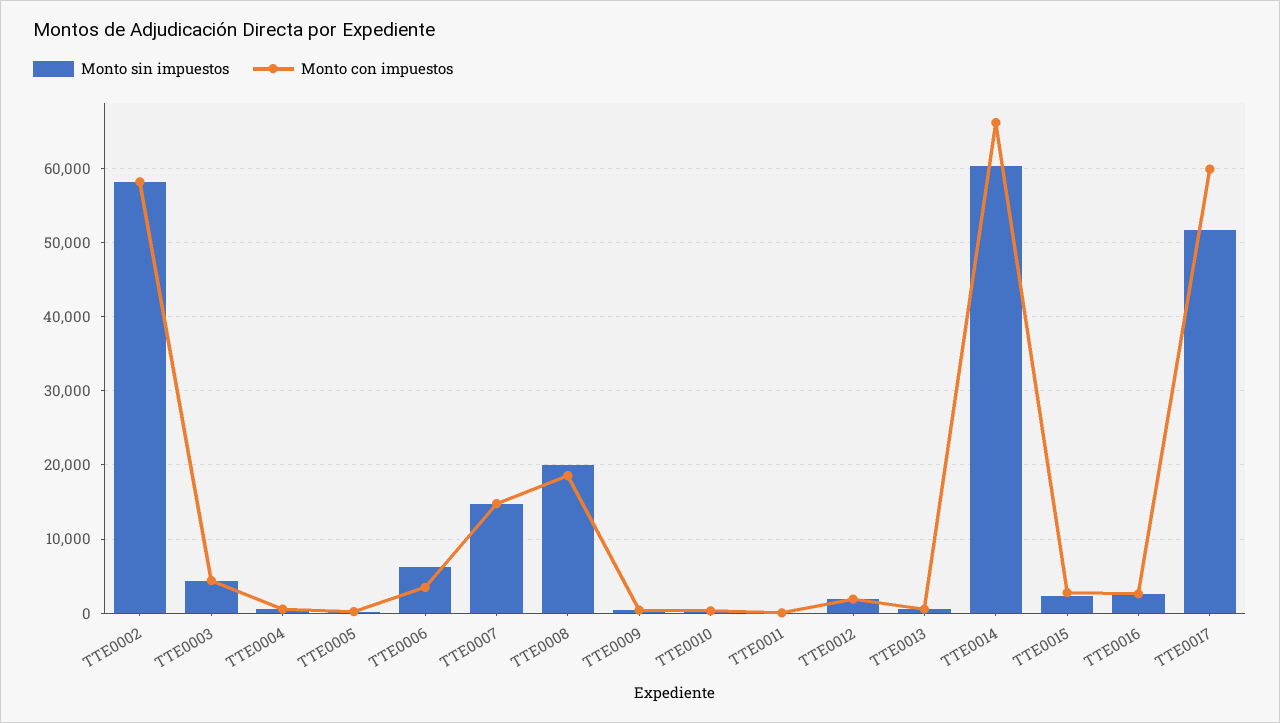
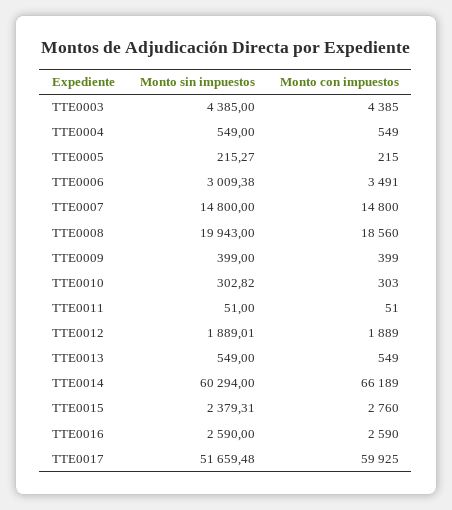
  {
    "Monto sin impuestos": {
-     "TTE0002": 58000,
      "TTE0003": 4385,
      "TTE0004": 549,
      "TTE0005": 215.27,
-     "TTE0006": 6000,
+     "TTE0006": 3009.38,
      "TTE0007": 14800,
      "TTE0008": 19943,
      "TTE0009": 399,
      "TTE0010": 302.82,
      "TTE0011": 51,
      "TTE0012": 1889.01,
      "TTE0013": 549,
      "TTE0014": 60294,
      "TTE0015": 2379.31,
      "TTE0016": 2590,
      "TTE0017": 51659.48
    },
    "Monto con impuestos": {
-     "TTE0002": 58000,
      "TTE0003": 4385,
      "TTE0004": 549,
      "TTE0005": 215,
      "TTE0006": 3491,
      "TTE0007": 14800,
      "TTE0008": 18560,
      "TTE0009": 399,
      "TTE0010": 303,
      "TTE0011": 51,
      "TTE0012": 1889,
      "TTE0013": 549,
      "TTE0014": 66189,
      "TTE0015": 2760,
      "TTE0016": 2590,
      "TTE0017": 59925
    }
  }

